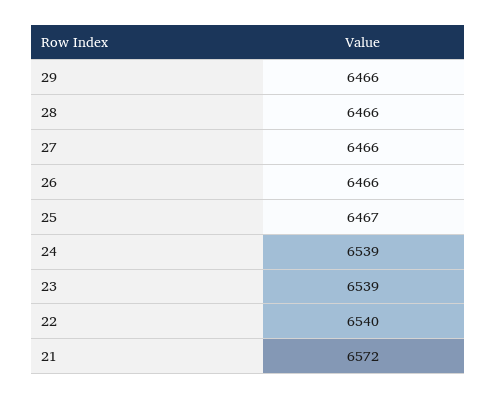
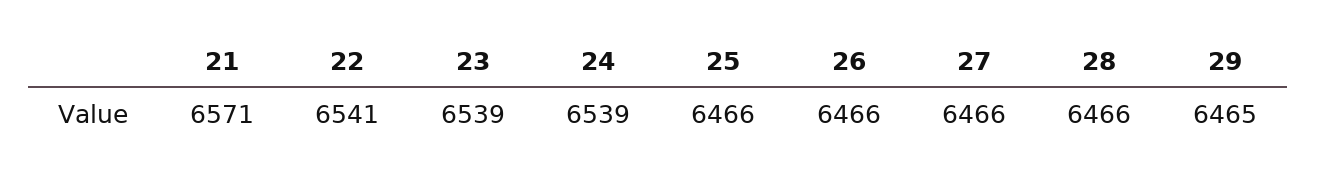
  {
-   "29": 6466,
+   "29": 6465,
    "28": 6466,
    "27": 6466,
    "26": 6466,
-   "25": 6467,
+   "25": 6466,
    "24": 6539,
    "23": 6539,
-   "22": 6540,
+   "22": 6541,
-   "21": 6572
+   "21": 6571
  }

